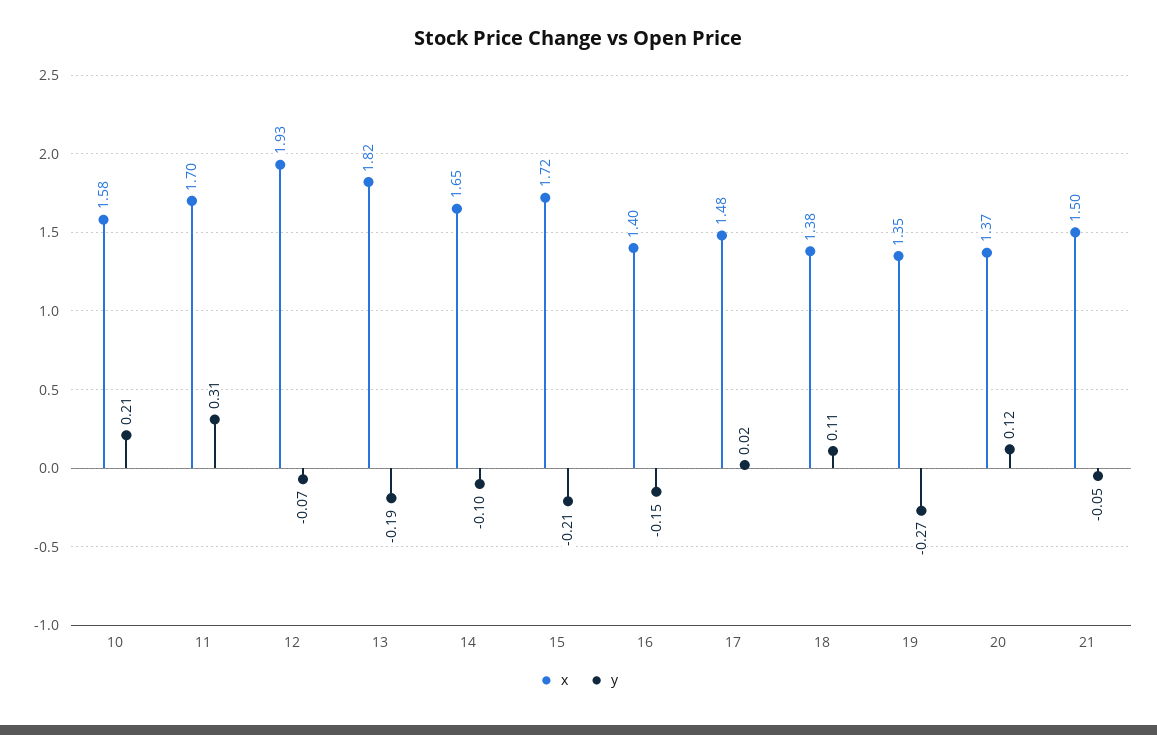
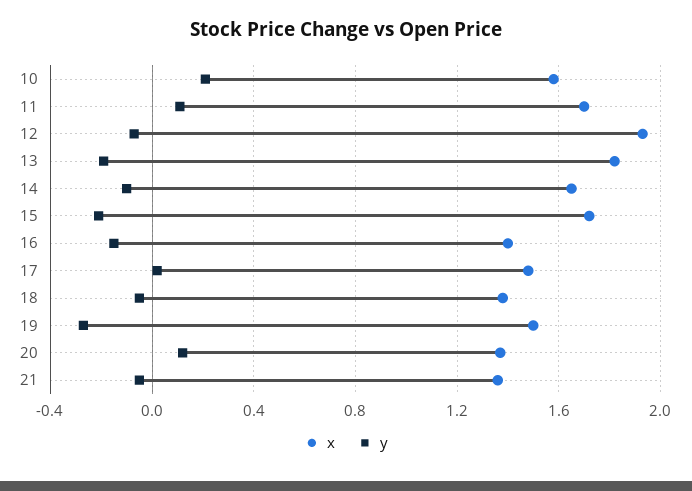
  {
    "x": {
      "10": 1.58,
      "11": 1.7,
      "12": 1.93,
      "13": 1.82,
      "14": 1.65,
      "15": 1.72,
      "16": 1.4,
      "17": 1.48,
      "18": 1.38,
-     "19": 1.35,
+     "19": 1.5,
      "20": 1.37,
-     "21": 1.5
+     "21": 1.35
    },
    "y": {
      "10": 0.21,
-     "11": 0.31,
+     "11": 0.1,
      "12": -0.07,
      "13": -0.19,
      "14": -0.1,
      "15": -0.21,
      "16": -0.15,
      "17": 0.02,
-     "18": 0.11,
+     "18": -0.05,
      "19": -0.27,
      "20": 0.12,
      "21": -0.05
    }
  }

